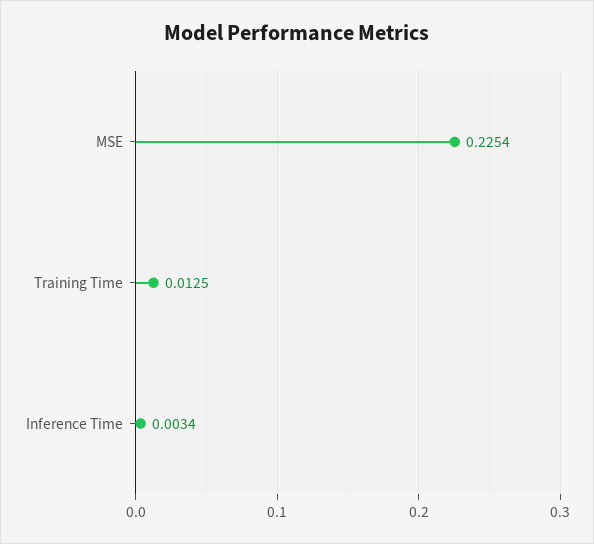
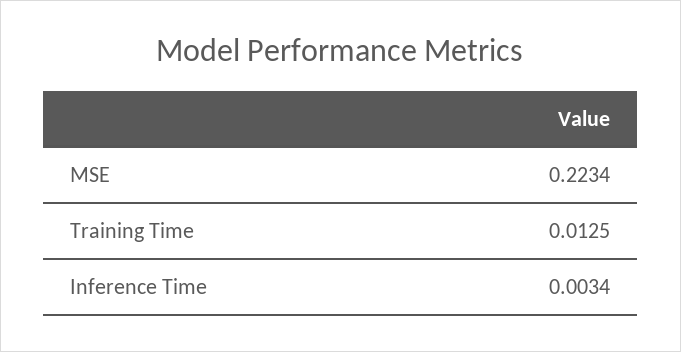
  {
-   "MSE": 0.2254,
+   "MSE": 0.2234,
    "Training Time": 0.0125,
    "Inference Time": 0.0034
  }

